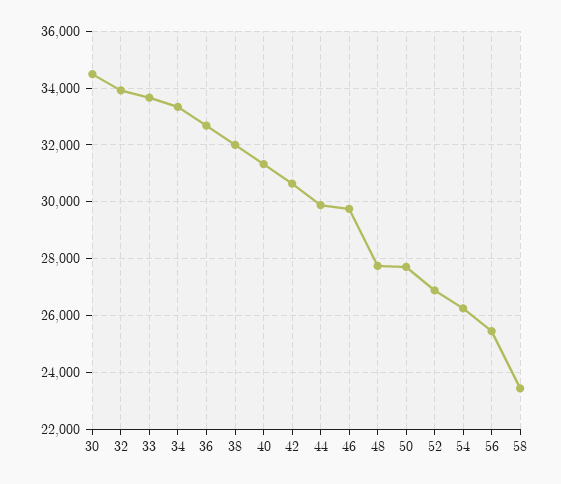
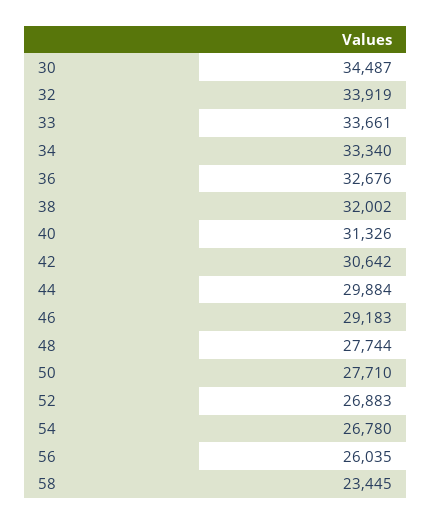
  {
    "30": 34487,
    "32": 33919,
    "33": 33661,
    "34": 33340,
    "36": 32676,
    "38": 32002,
    "40": 31326,
    "42": 30642,
    "44": 29884,
-   "46": 29750,
+   "46": 29183,
    "48": 27744,
    "50": 27710,
    "52": 26883,
-   "54": 26250,
+   "54": 26780,
-   "56": 25500,
+   "56": 26035,
    "58": 23445
  }

